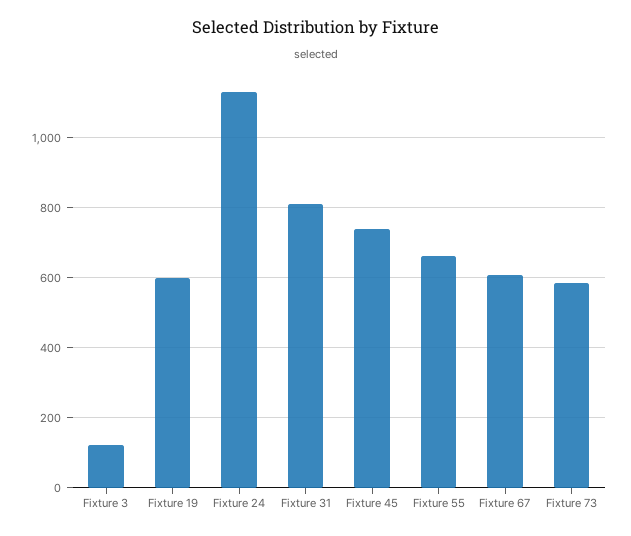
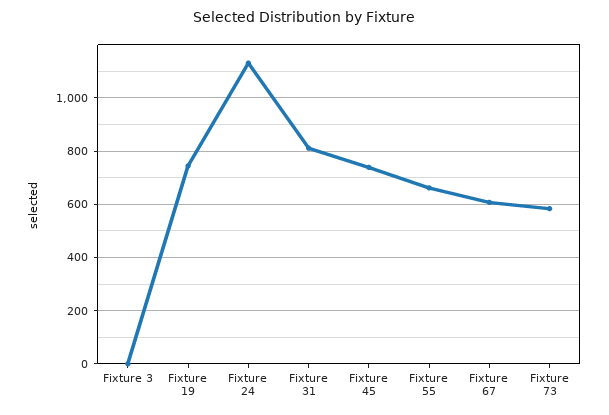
  {
-   "Fixture 3": 120,
+   "Fixture 3": 0,
-   "Fixture 19": 600,
+   "Fixture 19": 750,
    "Fixture 24": 1140,
    "Fixture 31": 820,
    "Fixture 45": 740,
    "Fixture 55": 660,
    "Fixture 67": 600,
    "Fixture 73": 580
  }

